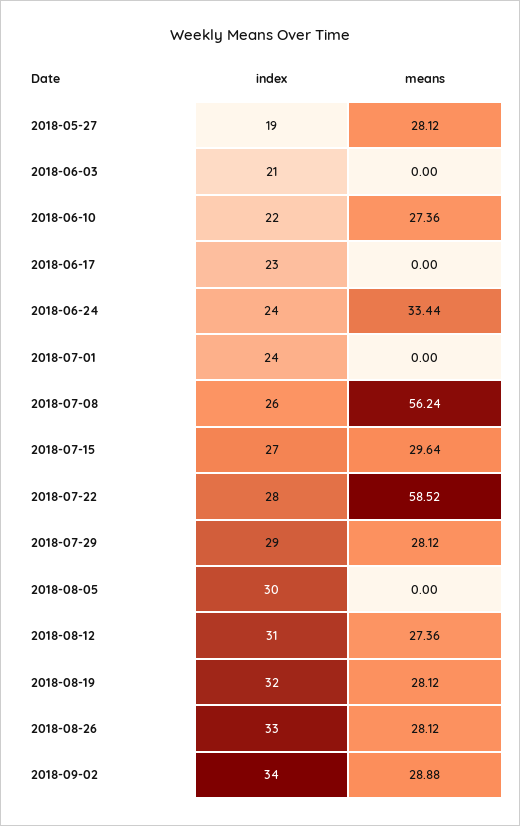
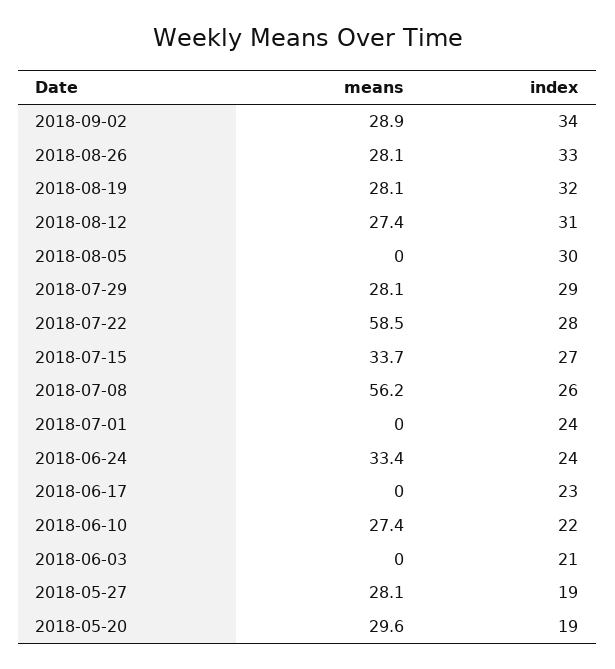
  {
    "index": {
      "2018-05-27": 19,
      "2018-06-03": 21,
      "2018-06-10": 22,
      "2018-06-17": 23,
      "2018-06-24": 24,
      "2018-07-01": 24,
      "2018-07-08": 26,
      "2018-07-15": 27,
      "2018-07-22": 28,
      "2018-07-29": 29,
      "2018-08-05": 30,
      "2018-08-12": 31,
      "2018-08-19": 32,
      "2018-08-26": 33,
-     "2018-09-02": 34
+     "2018-09-02": 34,
+     "2018-05-20": 19
    },
    "means": {
      "2018-05-27": 28.12,
      "2018-06-03": 0,
      "2018-06-10": 27.36,
      "2018-06-17": 0,
      "2018-06-24": 33.44,
      "2018-07-01": 0,
      "2018-07-08": 56.24,
-     "2018-07-15": 29.64,
+     "2018-07-15": 33.7,
      "2018-07-22": 58.52,
      "2018-07-29": 28.12,
      "2018-08-05": 0,
      "2018-08-12": 27.36,
      "2018-08-19": 28.12,
      "2018-08-26": 28.12,
-     "2018-09-02": 28.88
+     "2018-09-02": 28.88,
+     "2018-05-20": 29.6
    }
  }

